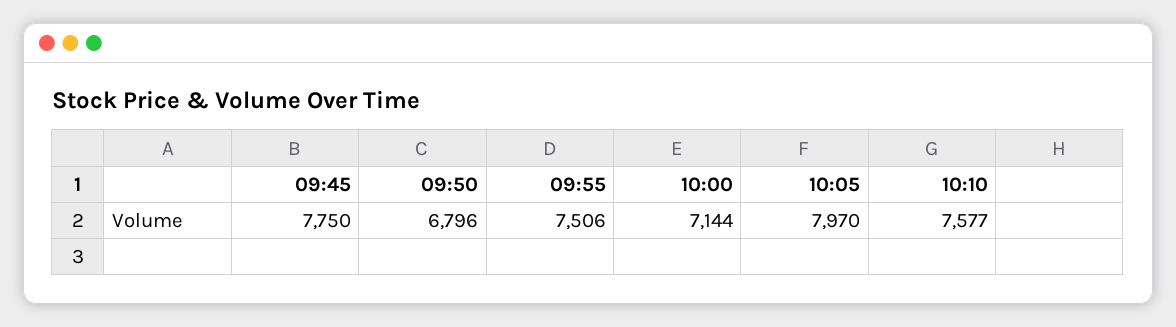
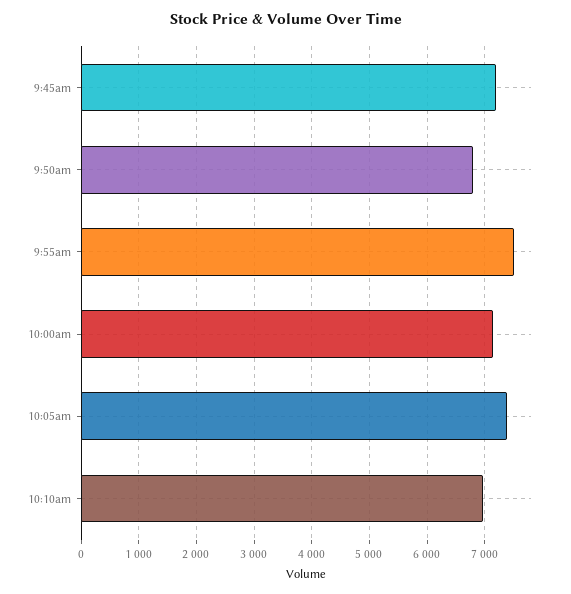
  {
-   "09:45": 7750,
+   "09:45": 7200,
    "09:50": 6796,
    "09:55": 7506,
    "10:00": 7144,
-   "10:05": 7970,
+   "10:05": 7400,
-   "10:10": 7577
+   "10:10": 7000
  }

